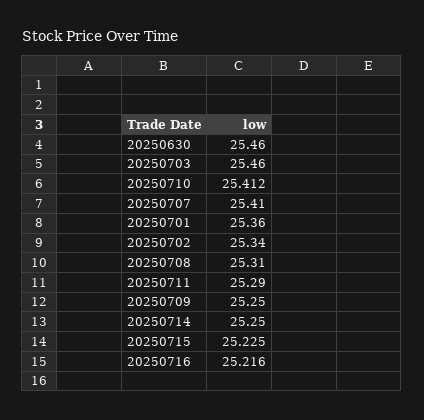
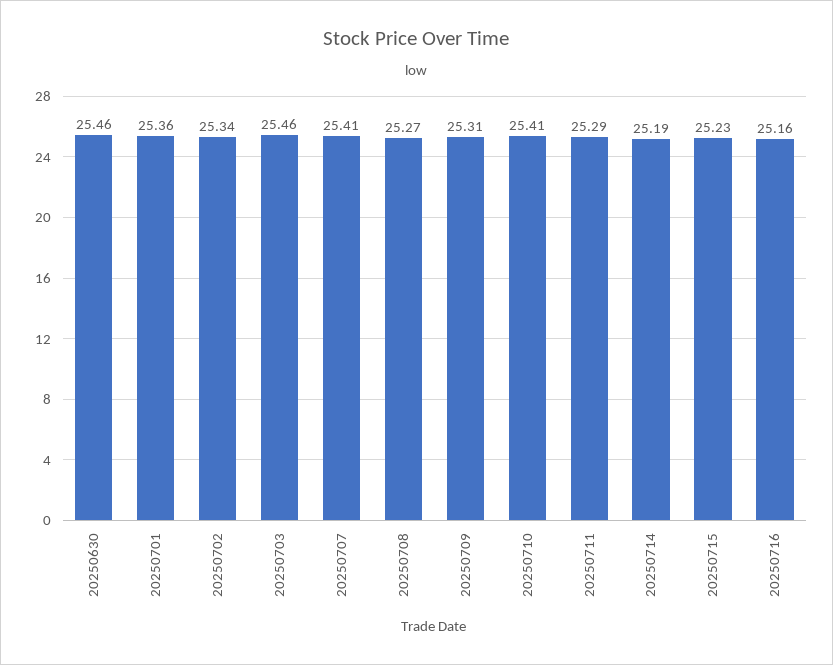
  {
    "20250630": 25.46,
    "20250703": 25.46,
    "20250710": 25.412,
    "20250707": 25.41,
    "20250701": 25.36,
    "20250702": 25.34,
-   "20250708": 25.31,
+   "20250708": 25.27,
    "20250711": 25.29,
-   "20250709": 25.25,
+   "20250709": 25.31,
-   "20250714": 25.25,
+   "20250714": 25.19,
    "20250715": 25.225,
-   "20250716": 25.216
+   "20250716": 25.16
  }

